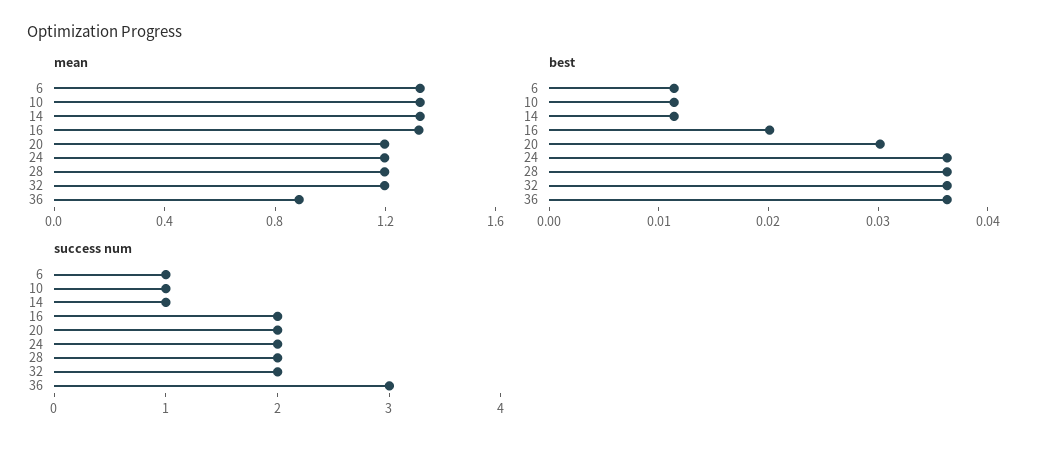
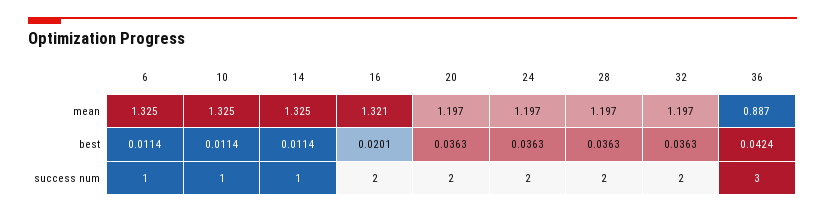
  {
    "mean": {
      "6": 1.325,
      "10": 1.325,
      "14": 1.325,
      "16": 1.321,
      "20": 1.197,
      "24": 1.197,
      "28": 1.197,
      "32": 1.197,
      "36": 0.887
    },
    "best": {
      "6": 0.0114,
      "10": 0.0114,
      "14": 0.0114,
      "16": 0.0201,
-     "20": 0.03,
+     "20": 0.0363,
      "24": 0.0363,
      "28": 0.0363,
      "32": 0.0363,
-     "36": 0.036
+     "36": 0.0424
    },
    "success num": {
      "6": 1,
      "10": 1,
      "14": 1,
      "16": 2,
      "20": 2,
      "24": 2,
      "28": 2,
      "32": 2,
      "36": 3
    }
  }

